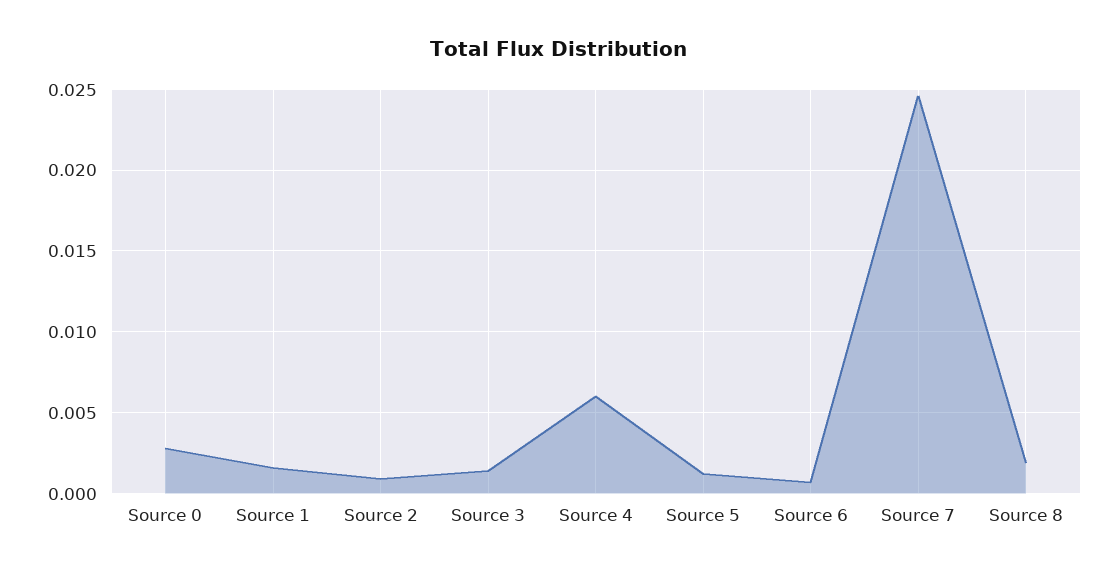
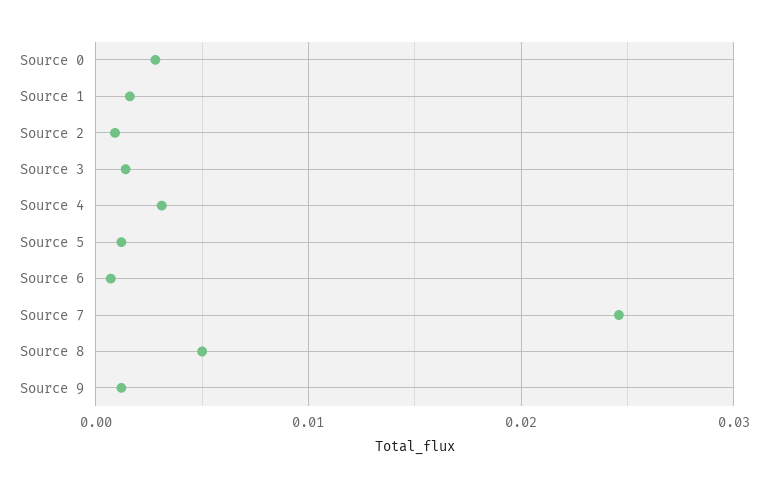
  {
    "Source 0": 0.003,
    "Source 1": 0.0015,
    "Source 2": 0.001,
    "Source 3": 0.0015,
-   "Source 4": 0.006,
+   "Source 4": 0.003,
    "Source 5": 0.001,
    "Source 6": 0.0005,
    "Source 7": 0.0245,
-   "Source 8": 0.002
+   "Source 8": 0.005,
+   "Source 9": 0.001
  }

